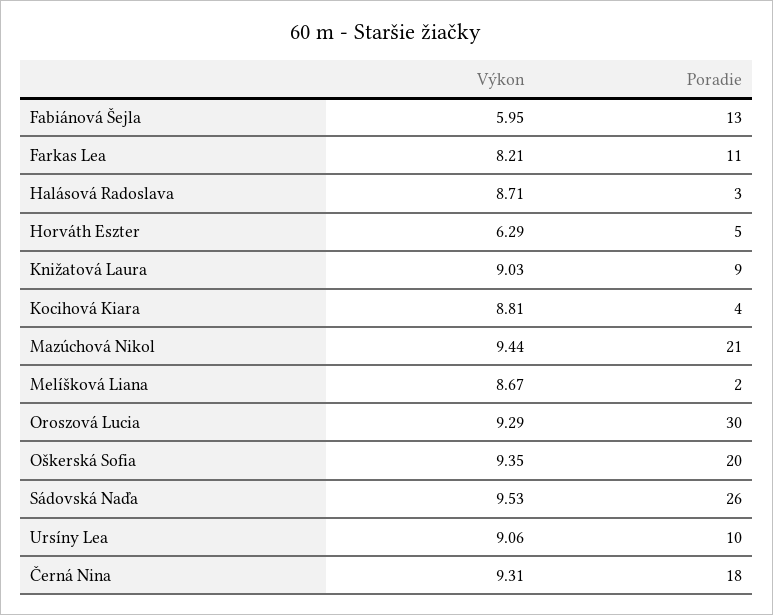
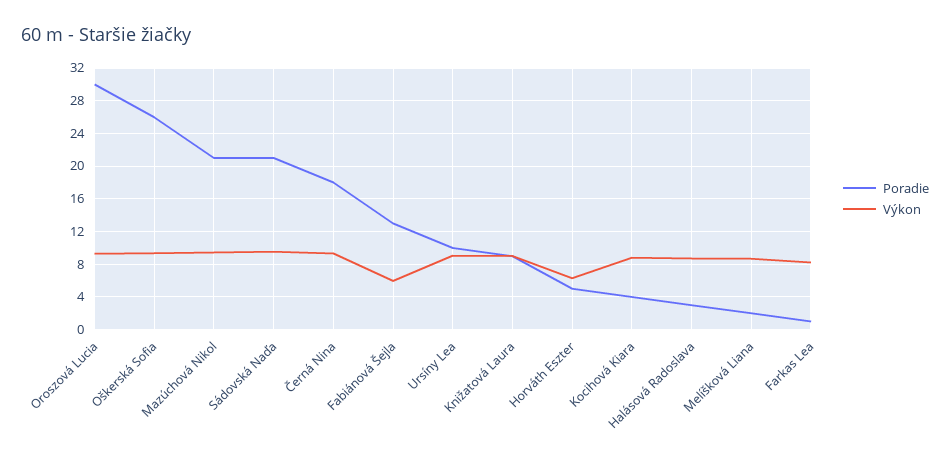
  {
    "Výkon": {
      "Fabiánová Šejla": 5.95,
      "Farkas Lea": 8.21,
      "Halásová Radoslava": 8.71,
      "Horváth Eszter": 6.29,
      "Knižatová Laura": 9.03,
      "Kocihová Kiara": 8.81,
      "Mazúchová Nikol": 9.44,
      "Melíšková Liana": 8.67,
      "Oroszová Lucia": 9.29,
      "Oškerská Sofia": 9.35,
      "Sádovská Naďa": 9.53,
      "Ursíny Lea": 9.06,
      "Černá Nina": 9.31
    },
    "Poradie": {
      "Fabiánová Šejla": 13,
-     "Farkas Lea": 11,
+     "Farkas Lea": 1,
      "Halásová Radoslava": 3,
      "Horváth Eszter": 5,
      "Knižatová Laura": 9,
      "Kocihová Kiara": 4,
      "Mazúchová Nikol": 21,
      "Melíšková Liana": 2,
      "Oroszová Lucia": 30,
-     "Oškerská Sofia": 20,
+     "Oškerská Sofia": 26,
-     "Sádovská Naďa": 26,
+     "Sádovská Naďa": 21,
      "Ursíny Lea": 10,
      "Černá Nina": 18
    }
  }

